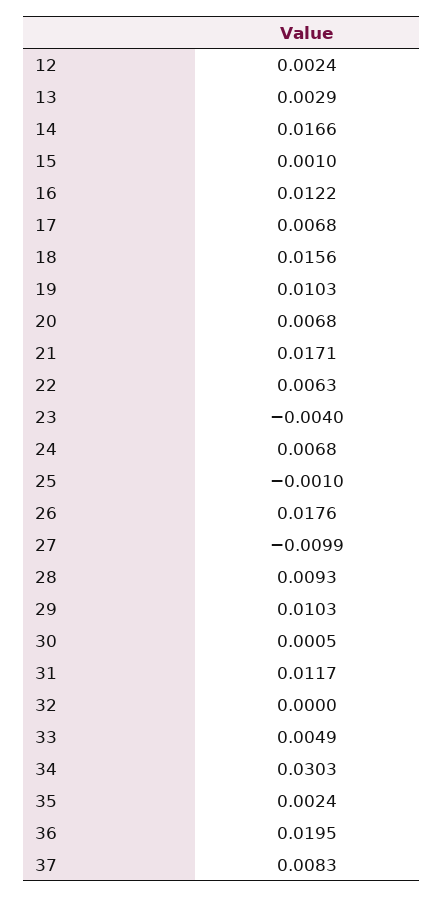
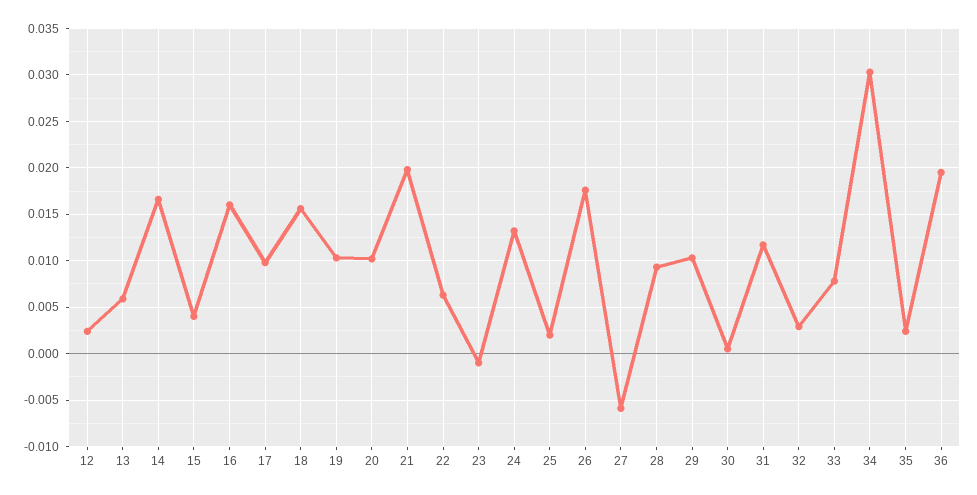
  {
    "12": 0.0024,
-   "13": 0.0029,
+   "13": 0.006,
    "14": 0.0166,
-   "15": 0.001,
+   "15": 0.004,
-   "16": 0.0122,
+   "16": 0.016,
-   "17": 0.0068,
+   "17": 0.01,
    "18": 0.0156,
    "19": 0.0103,
-   "20": 0.0068,
+   "20": 0.01,
-   "21": 0.0171,
+   "21": 0.02,
    "22": 0.0063,
-   "23": -0.004,
+   "23": -0.001,
-   "24": 0.0068,
+   "24": 0.013,
-   "25": -0.001,
+   "25": 0.002,
    "26": 0.0176,
-   "27": -0.0099,
+   "27": -0.006,
    "28": 0.0093,
    "29": 0.0103,
    "30": 0.0005,
    "31": 0.0117,
-   "32": 0,
+   "32": 0.003,
-   "33": 0.0049,
+   "33": 0.008,
    "34": 0.0303,
    "35": 0.0024,
-   "36": 0.0195,
+   "36": 0.0195
-   "37": 0.0083
  }

